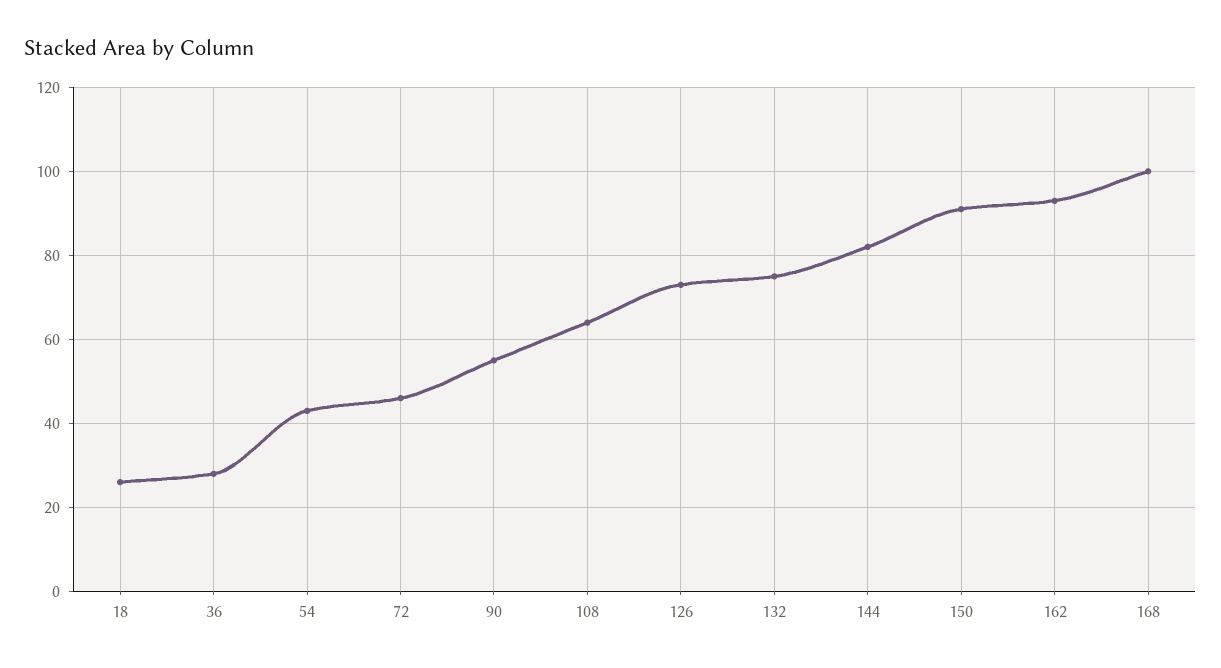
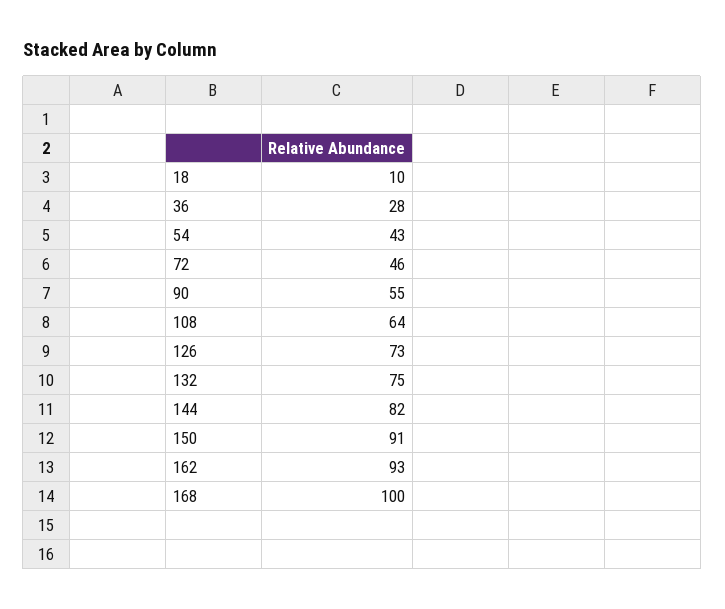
  {
-   "18": 25,
+   "18": 10,
    "36": 28,
    "54": 43,
    "72": 46,
    "90": 55,
    "108": 64,
    "126": 73,
    "132": 75,
    "144": 82,
    "150": 91,
    "162": 93,
    "168": 100
  }

